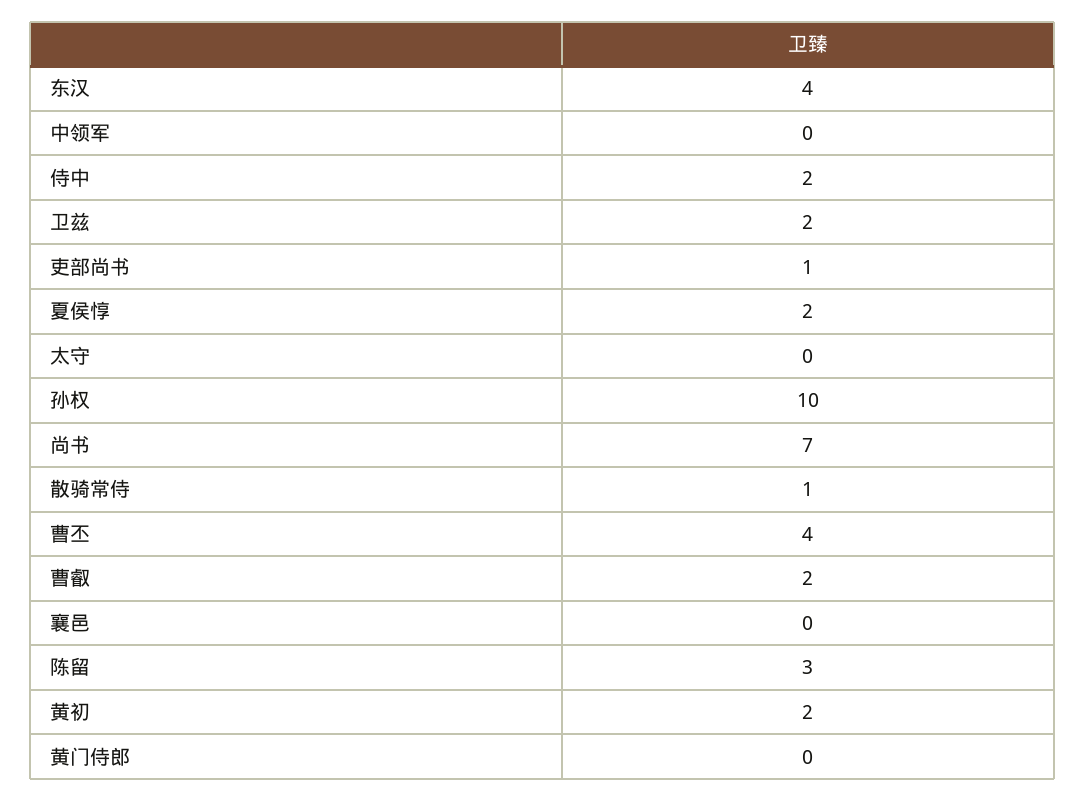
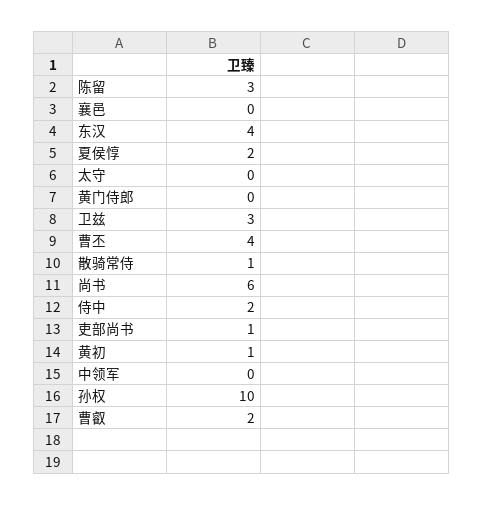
  {
    "东汉": 4,
    "中领军": 0,
    "侍中": 2,
-   "卫兹": 2,
+   "卫兹": 3,
    "吏部尚书": 1,
    "夏侯惇": 2,
    "太守": 0,
    "孙权": 10,
-   "尚书": 7,
+   "尚书": 6,
    "散骑常侍": 1,
    "曹丕": 4,
    "曹叡": 2,
    "襄邑": 0,
    "陈留": 3,
-   "黄初": 2,
+   "黄初": 1,
    "黄门侍郎": 0
  }

